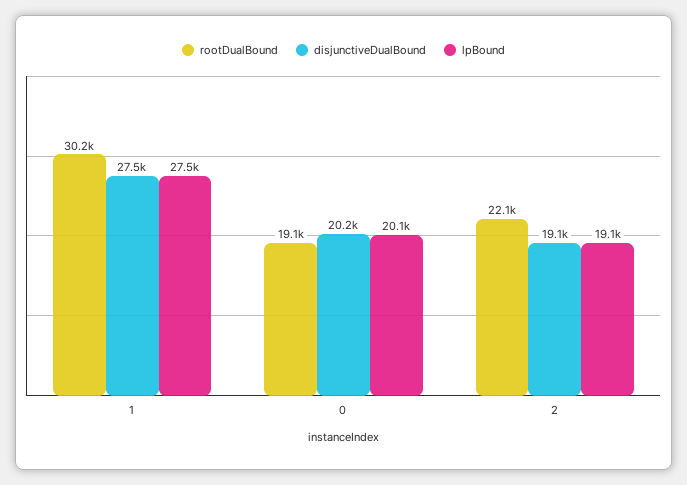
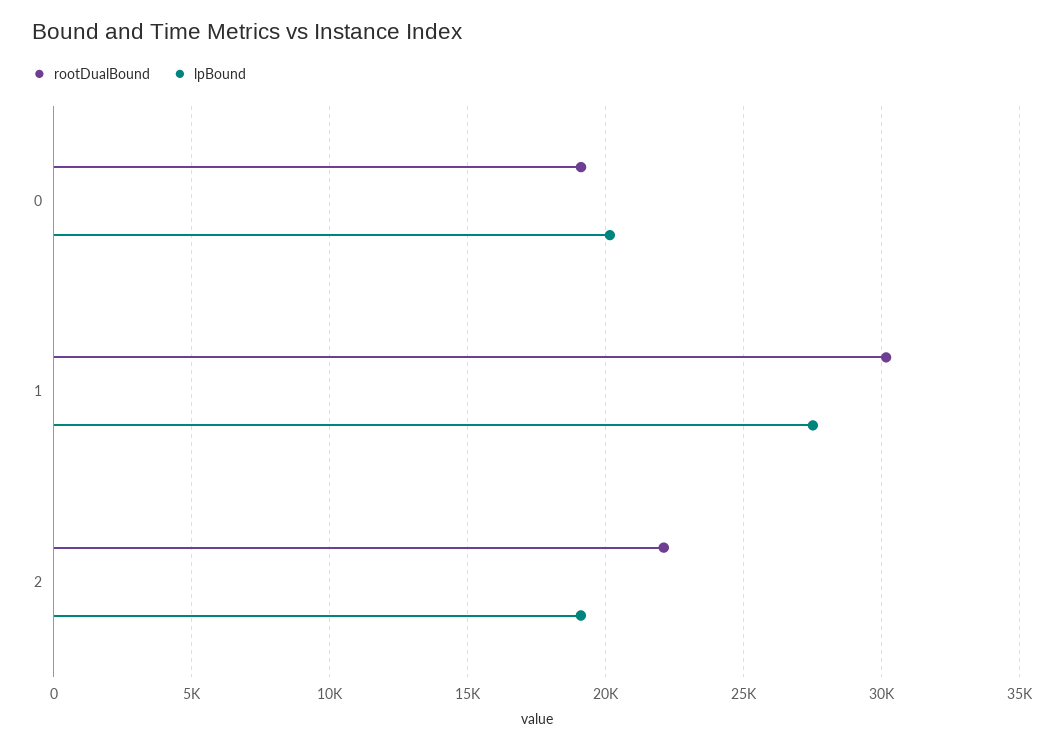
  {
    "rootDualBound": {
      "1": 30200,
      "0": 19100,
      "2": 22100
    },
-   "disjunctiveDualBound": {
-     "1": 27500,
-     "0": 20200,
-     "2": 19100
-   },
    "lpBound": {
      "1": 27500,
      "0": 20100,
      "2": 19100
    }
  }

